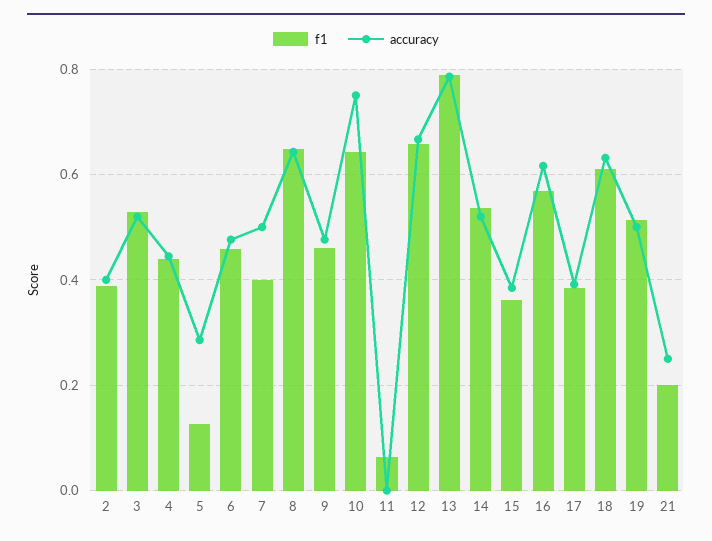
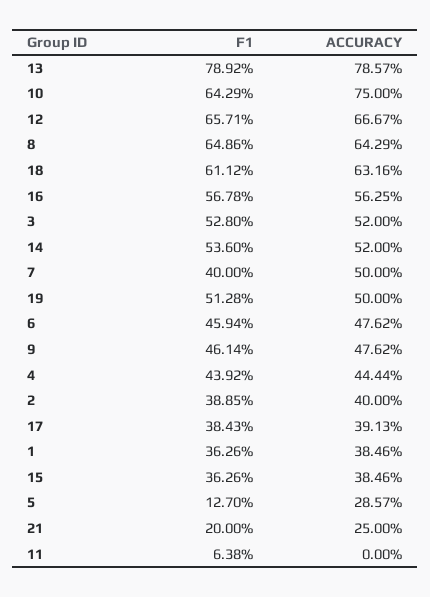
  {
    "f1": {
      "2": 0.3885,
      "3": 0.528,
      "4": 0.4392,
      "5": 0.127,
      "6": 0.4594,
      "7": 0.4,
      "8": 0.6486,
      "9": 0.4614,
      "10": 0.6429,
      "11": 0.0638,
      "12": 0.6571,
      "13": 0.7892,
      "14": 0.536,
      "15": 0.3626,
      "16": 0.5678,
      "17": 0.3843,
      "18": 0.6112,
      "19": 0.5128,
-     "21": 0.2
+     "21": 0.2,
+     "1": 0.3626
    },
    "accuracy": {
      "2": 0.4,
      "3": 0.52,
      "4": 0.4444,
      "5": 0.2857,
      "6": 0.4762,
      "7": 0.5,
      "8": 0.6429,
      "9": 0.4762,
      "10": 0.75,
      "11": 0,
      "12": 0.6667,
      "13": 0.7857,
      "14": 0.52,
      "15": 0.3846,
-     "16": 0.62,
+     "16": 0.5625,
      "17": 0.3913,
      "18": 0.6316,
      "19": 0.5,
-     "21": 0.25
+     "21": 0.25,
+     "1": 0.3846
    }
  }

